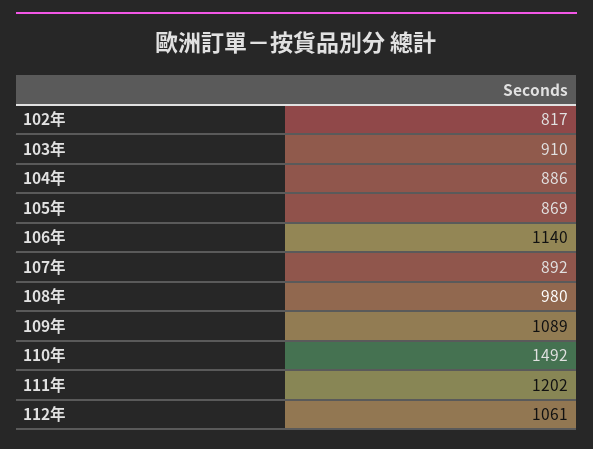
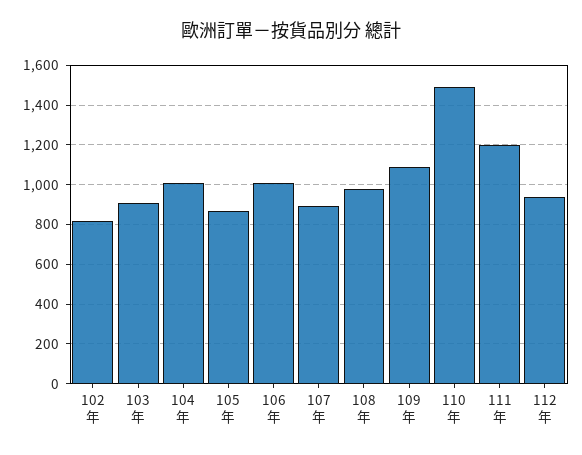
  {
    "102年": 817,
    "103年": 910,
-   "104年": 886,
+   "104年": 1000,
    "105年": 869,
-   "106年": 1140,
+   "106年": 1000,
    "107年": 892,
    "108年": 980,
    "109年": 1089,
    "110年": 1492,
    "111年": 1202,
-   "112年": 1061
+   "112年": 950
  }

